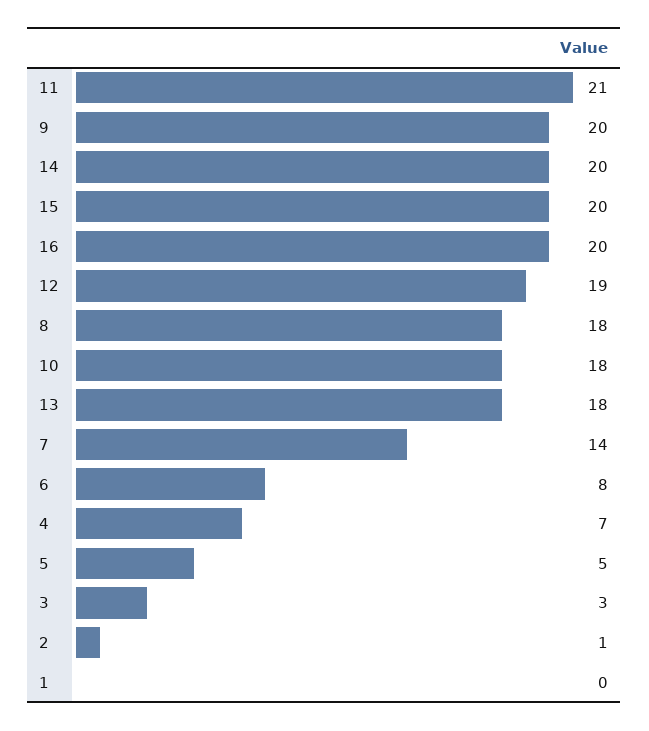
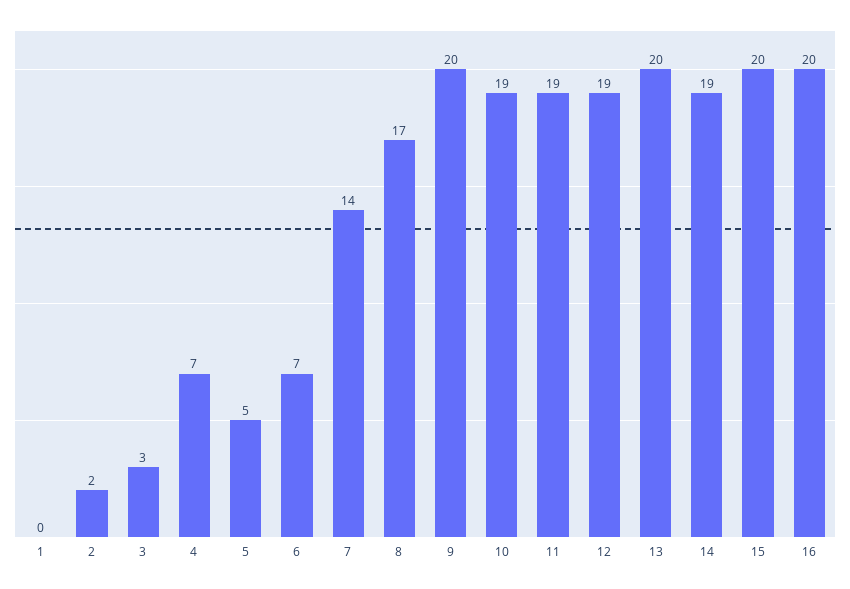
  {
-   "11": 21,
+   "11": 19,
    "9": 20,
-   "14": 20,
+   "14": 19,
    "15": 20,
    "16": 20,
    "12": 19,
-   "8": 18,
+   "8": 17,
-   "10": 18,
+   "10": 19,
-   "13": 18,
+   "13": 20,
    "7": 14,
-   "6": 8,
+   "6": 7,
    "4": 7,
    "5": 5,
    "3": 3,
-   "2": 1,
+   "2": 2,
    "1": 0
  }

